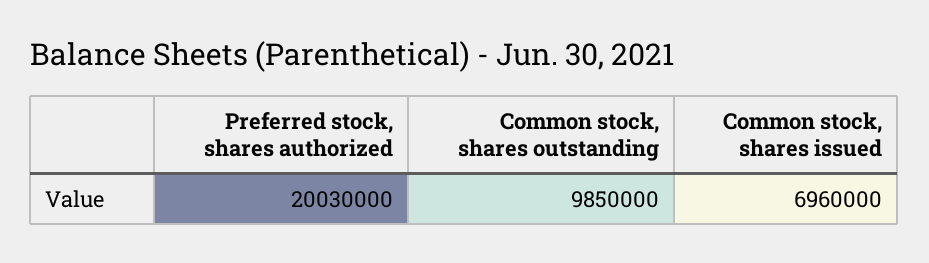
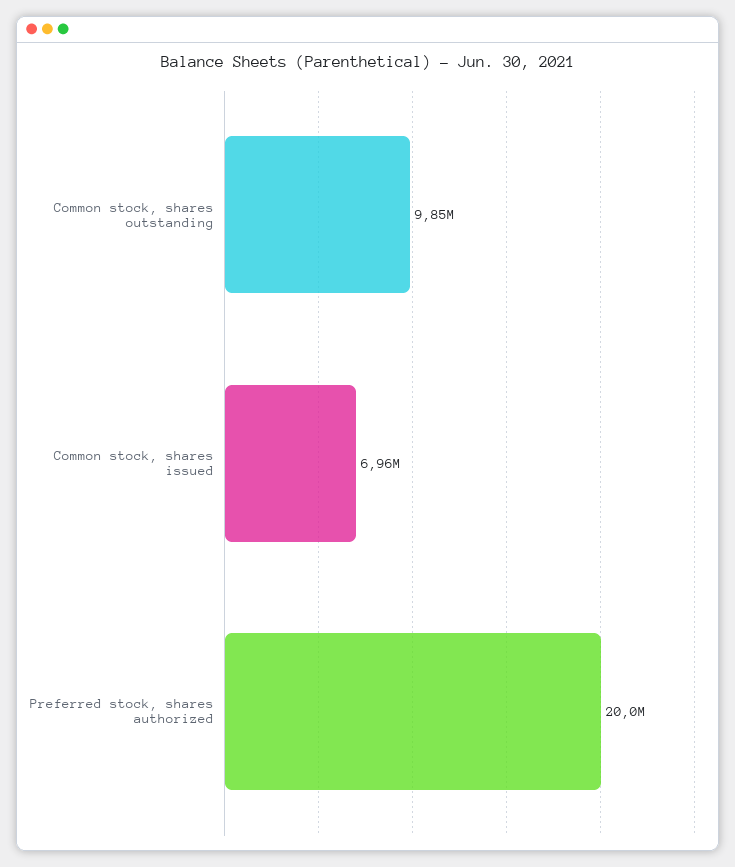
  {
-   "Preferred stock, shares authorized": 20030000,
+   "Preferred stock, shares authorized": 20000000,
    "Common stock, shares outstanding": 9850000,
    "Common stock, shares issued": 6960000
  }

